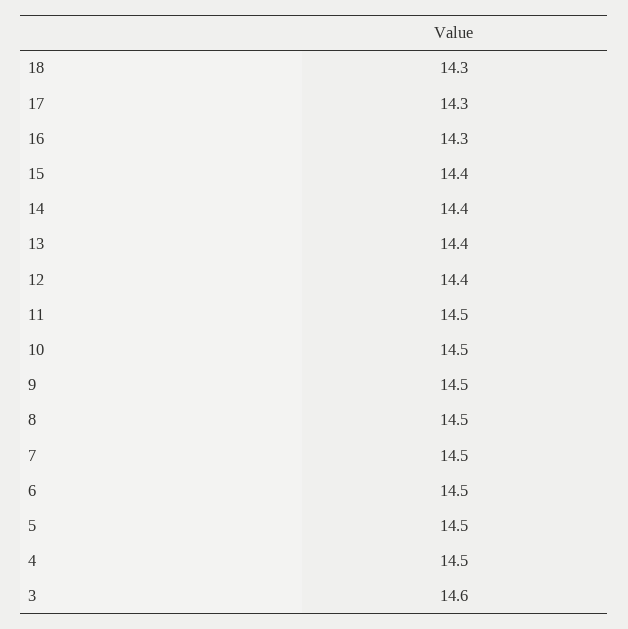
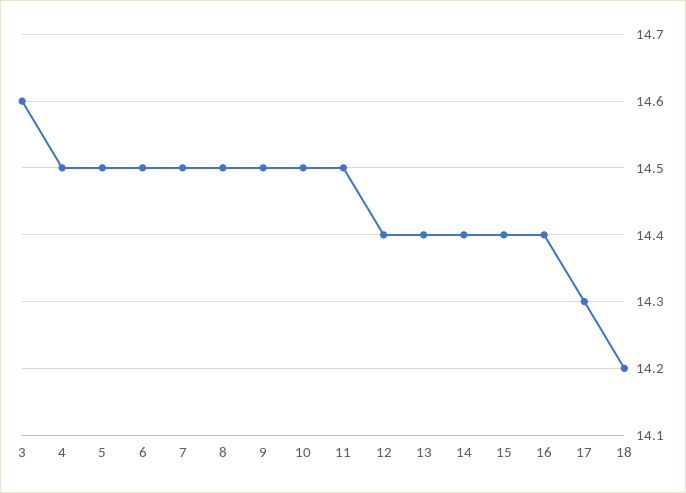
  {
-   "18": 14.3,
+   "18": 14.2,
    "17": 14.3,
-   "16": 14.3,
+   "16": 14.4,
    "15": 14.4,
    "14": 14.4,
    "13": 14.4,
    "12": 14.4,
    "11": 14.5,
    "10": 14.5,
    "9": 14.5,
    "8": 14.5,
    "7": 14.5,
    "6": 14.5,
    "5": 14.5,
    "4": 14.5,
    "3": 14.6
  }

